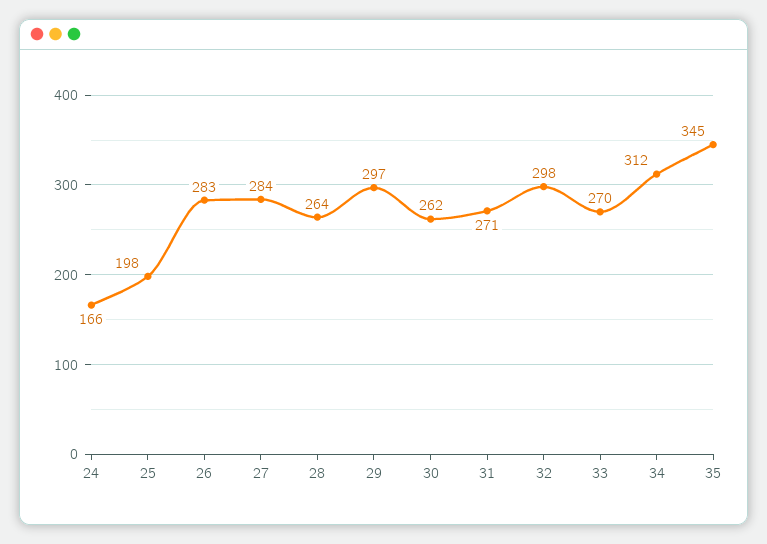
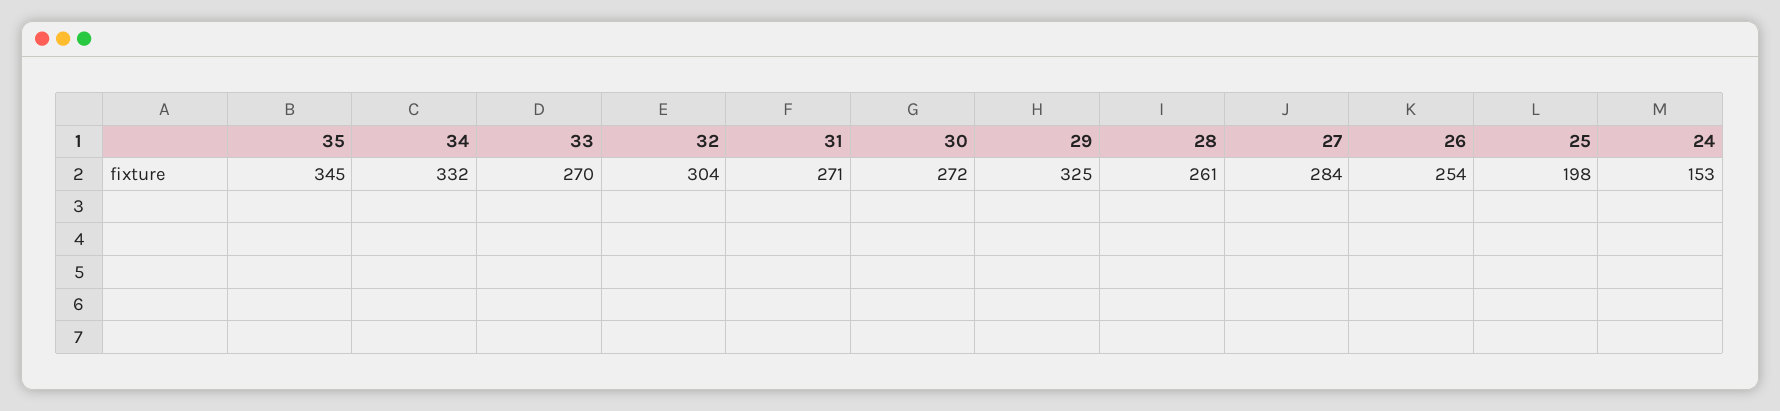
  {
-   "24": 166,
+   "24": 153,
    "25": 198,
-   "26": 283,
+   "26": 254,
    "27": 284,
-   "28": 264,
+   "28": 261,
-   "29": 297,
+   "29": 325,
-   "30": 262,
+   "30": 272,
    "31": 271,
-   "32": 298,
+   "32": 304,
    "33": 270,
-   "34": 312,
+   "34": 332,
    "35": 345
  }

